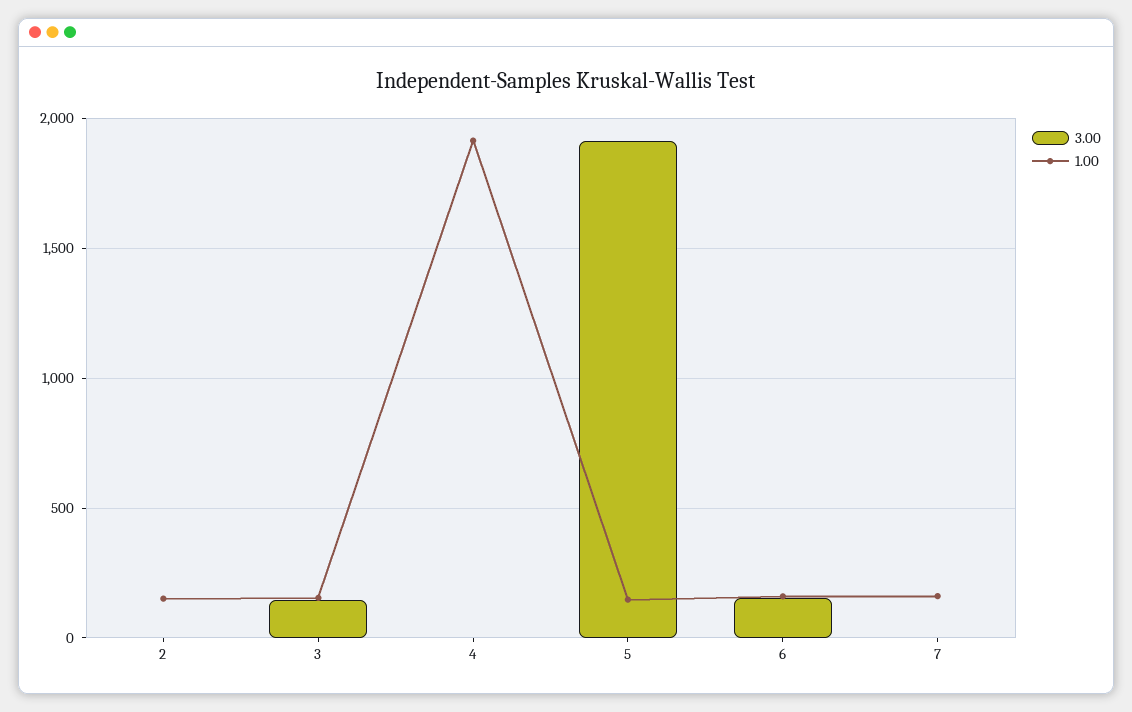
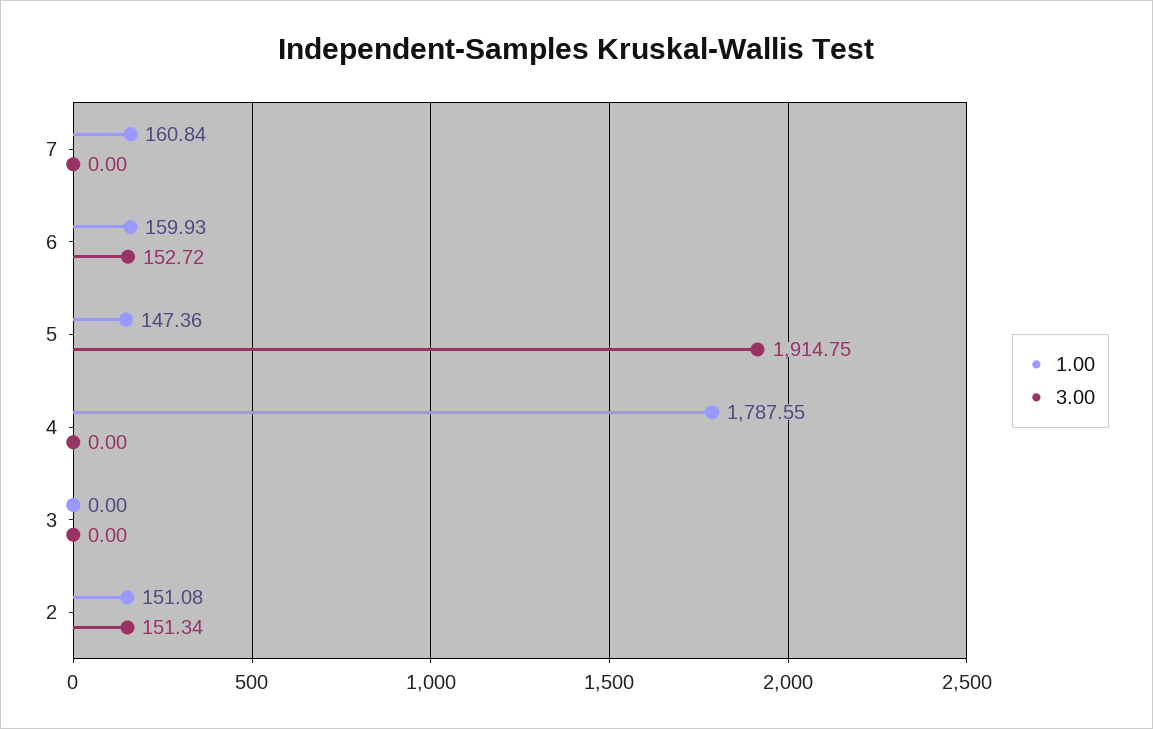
  {
    "3.00": {
-     "2": 0,
+     "2": 151.34,
-     "3": 150,
+     "3": 0,
      "4": 0,
      "5": 1914.75,
      "6": 152.72,
      "7": 0
    },
    "1.00": {
      "2": 151.08,
-     "3": 150,
+     "3": 0,
-     "4": 1900,
+     "4": 1787.55,
      "5": 147.36,
      "6": 159.93,
      "7": 160.84
    }
  }

